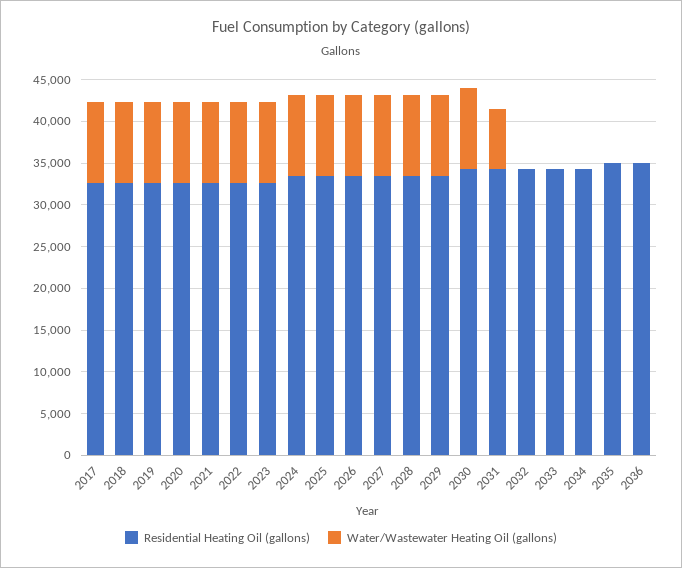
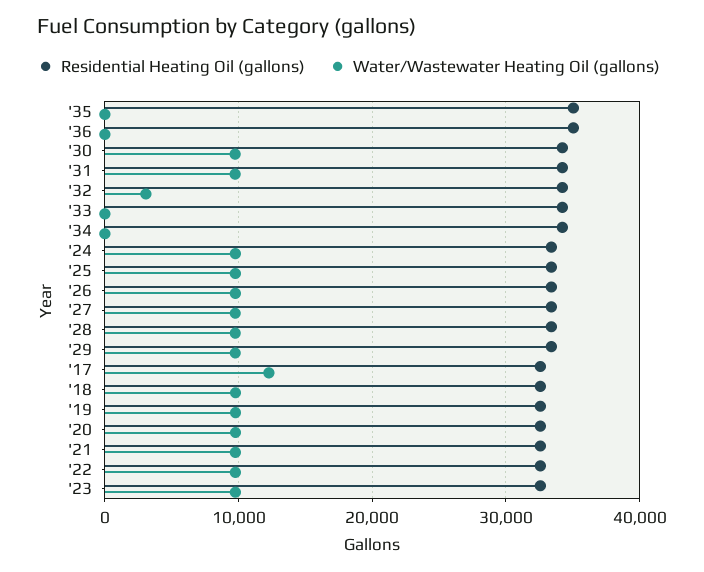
  {
    "Residential Heating Oil (gallons)": {
      "2017": 33000,
      "2018": 33000,
      "2019": 33000,
      "2020": 33000,
      "2021": 33000,
      "2022": 33000,
      "2023": 33000,
      "2024": 33000,
      "2025": 33000,
      "2026": 33000,
      "2027": 33000,
      "2028": 33000,
      "2029": 33000,
      "2030": 34000,
      "2031": 34000,
      "2032": 34000,
      "2033": 34000,
      "2034": 34000,
      "2035": 35000,
      "2036": 35000
    },
    "Water/Wastewater Heating Oil (gallons)": {
-     "2017": 10000,
+     "2017": 12000,
      "2018": 10000,
      "2019": 10000,
      "2020": 10000,
      "2021": 10000,
      "2022": 10000,
      "2023": 10000,
      "2024": 10000,
      "2025": 10000,
      "2026": 10000,
      "2027": 10000,
      "2028": 10000,
      "2029": 10000,
      "2030": 10000,
-     "2031": 7000,
+     "2031": 10000,
-     "2032": 0,
+     "2032": 3000,
      "2033": 0,
      "2034": 0,
      "2035": 0,
      "2036": 0
    }
  }

